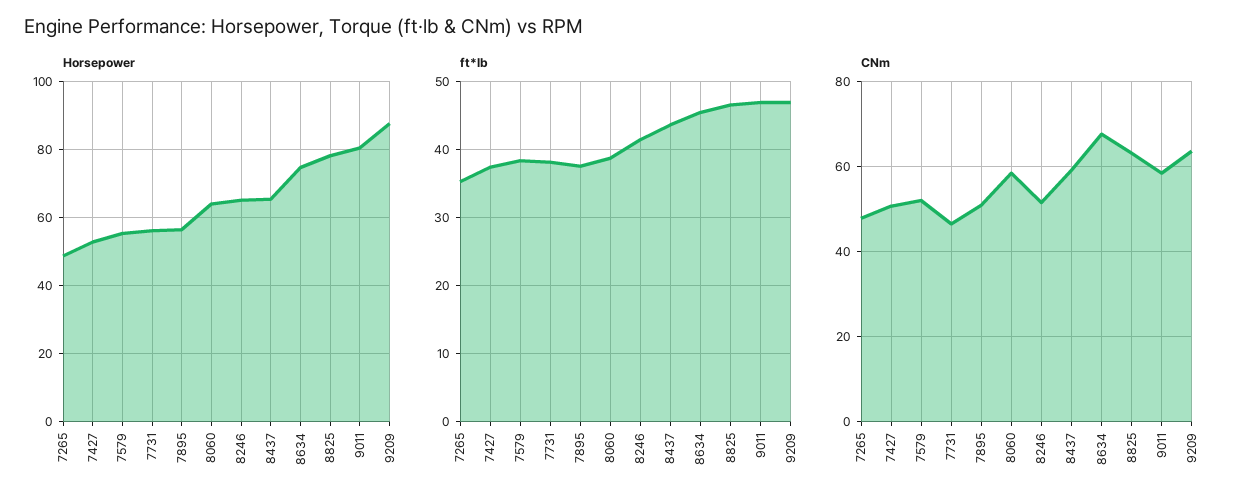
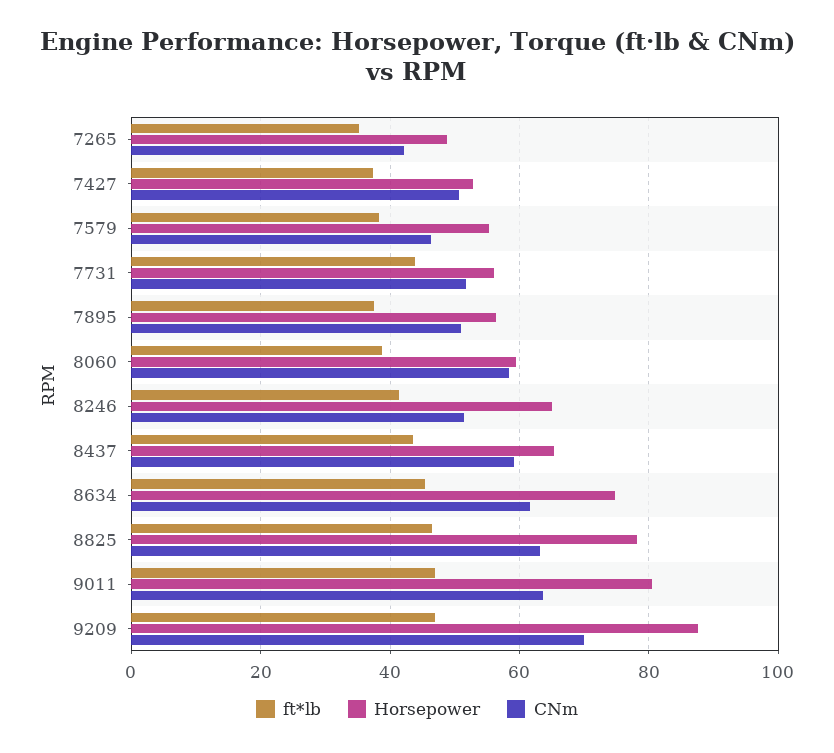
  {
    "Horsepower": {
      "7265": 48,
      "7427": 52,
      "7579": 56,
      "7731": 56,
      "7895": 56,
-     "8060": 64,
+     "8060": 60,
      "8246": 66,
      "8437": 66,
      "8634": 74,
      "8825": 78,
      "9011": 80,
      "9209": 88
    },
    "ft*lb": {
      "7265": 35,
      "7427": 37,
      "7579": 38,
-     "7731": 38,
+     "7731": 44,
      "7895": 38,
      "8060": 39,
      "8246": 41,
      "8437": 44,
      "8634": 45,
      "8825": 47,
      "9011": 47,
      "9209": 47
    },
    "CNm": {
-     "7265": 48,
+     "7265": 42,
      "7427": 50,
-     "7579": 52,
+     "7579": 46,
-     "7731": 46,
+     "7731": 52,
      "7895": 50,
      "8060": 58,
      "8246": 52,
      "8437": 60,
-     "8634": 68,
+     "8634": 62,
      "8825": 64,
-     "9011": 58,
+     "9011": 64,
-     "9209": 64
+     "9209": 70
    }
  }

